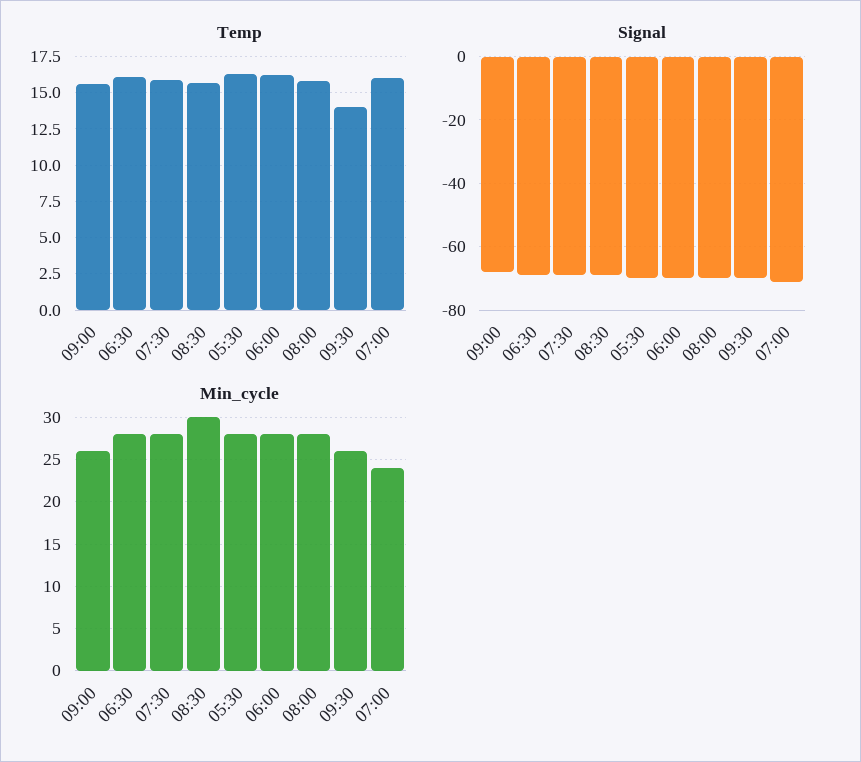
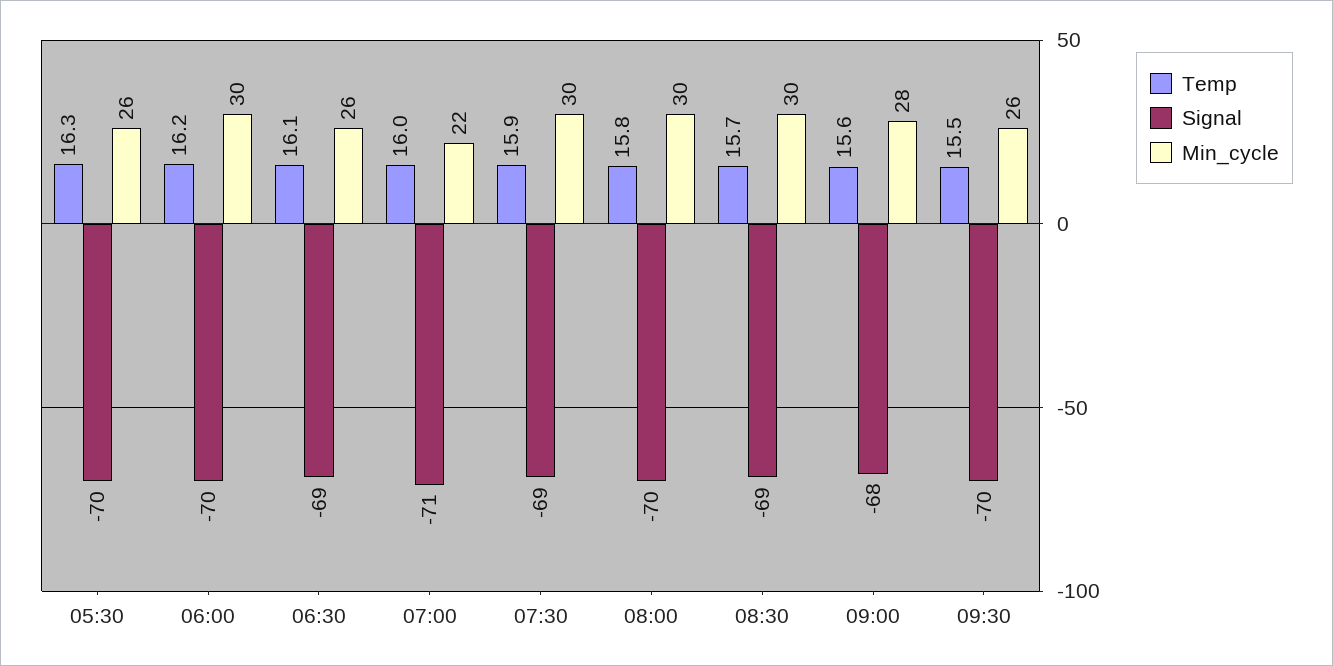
  {
    "Temp": {
      "09:00": 15.6,
      "06:30": 16.1,
      "07:30": 15.9,
      "08:30": 15.7,
      "05:30": 16.3,
      "06:00": 16.2,
      "08:00": 15.8,
-     "09:30": 14,
+     "09:30": 15.5,
      "07:00": 16
    },
    "Signal": {
      "09:00": -68,
      "06:30": -69,
      "07:30": -69,
      "08:30": -69,
      "05:30": -70,
      "06:00": -70,
      "08:00": -70,
      "09:30": -70,
      "07:00": -71
    },
    "Min_cycle": {
-     "09:00": 26,
+     "09:00": 28,
-     "06:30": 28,
+     "06:30": 26,
-     "07:30": 28,
+     "07:30": 30,
      "08:30": 30,
-     "05:30": 28,
+     "05:30": 26,
-     "06:00": 28,
+     "06:00": 30,
-     "08:00": 28,
+     "08:00": 30,
      "09:30": 26,
-     "07:00": 24
+     "07:00": 22
    }
  }

